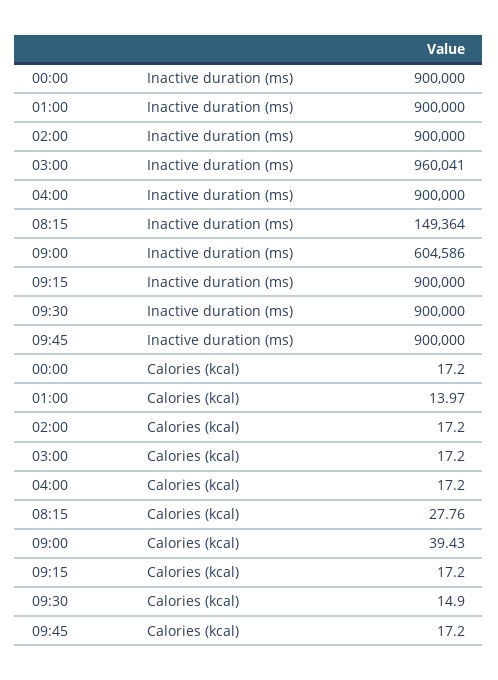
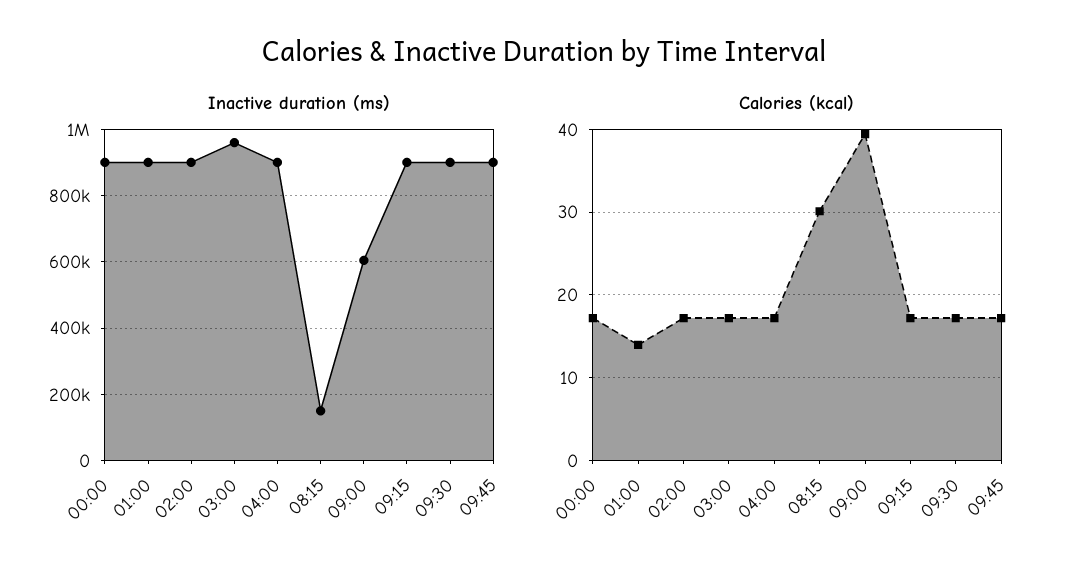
  {
    "Inactive duration (ms)": {
      "00:00": 900000,
      "01:00": 900000,
      "02:00": 900000,
      "03:00": 960041,
      "04:00": 900000,
      "08:15": 149364,
      "09:00": 604586,
      "09:15": 900000,
      "09:30": 900000,
      "09:45": 900000
    },
    "Calories (kcal)": {
      "00:00": 17.2,
      "01:00": 13.97,
      "02:00": 17.2,
      "03:00": 17.2,
      "04:00": 17.2,
-     "08:15": 27.76,
+     "08:15": 30,
      "09:00": 39.43,
      "09:15": 17.2,
-     "09:30": 14.9,
+     "09:30": 17,
      "09:45": 17.2
    }
  }

